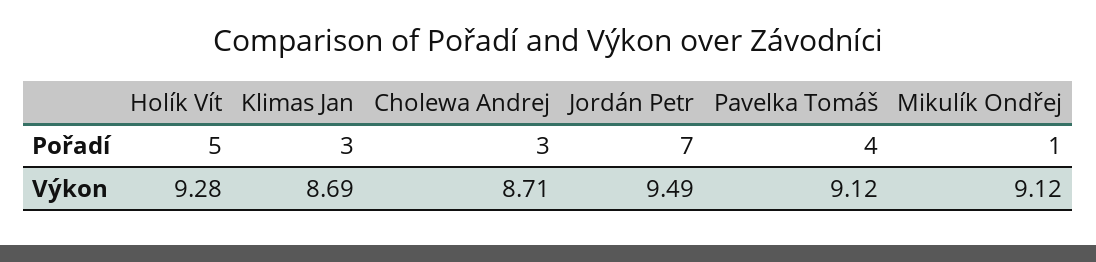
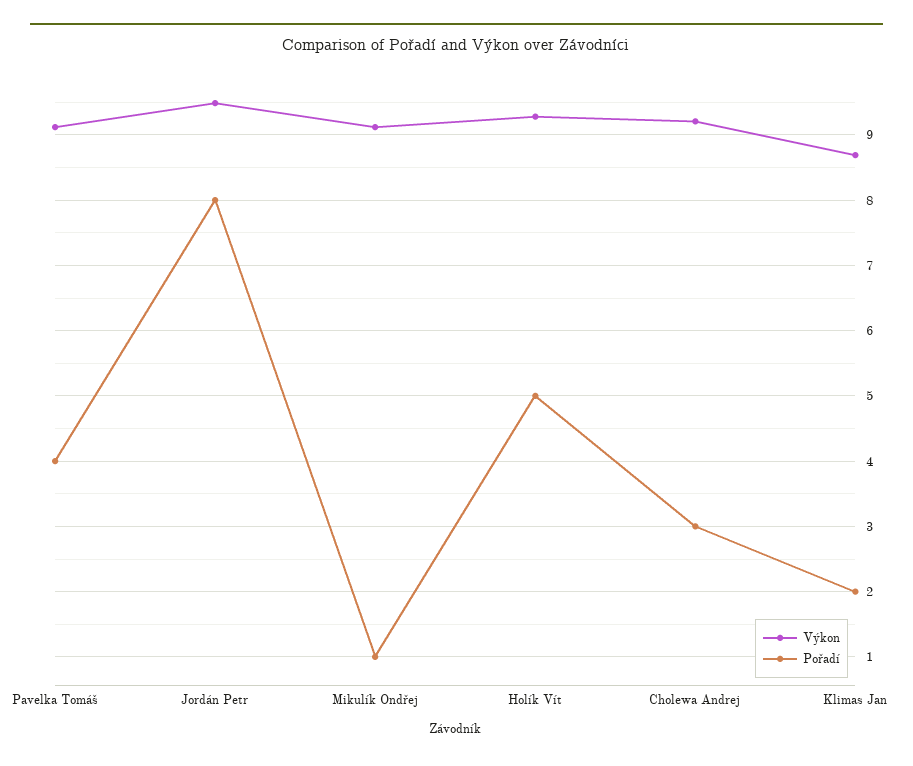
  {
    "Pořadí": {
      "Holík Vít": 5,
-     "Klimas Jan": 3,
+     "Klimas Jan": 2,
      "Cholewa Andrej": 3,
-     "Jordán Petr": 7,
+     "Jordán Petr": 8,
      "Pavelka Tomáš": 4,
      "Mikulík Ondřej": 1
    },
    "Výkon": {
      "Holík Vít": 9.28,
      "Klimas Jan": 8.69,
-     "Cholewa Andrej": 8.71,
+     "Cholewa Andrej": 9.2,
      "Jordán Petr": 9.49,
      "Pavelka Tomáš": 9.12,
      "Mikulík Ondřej": 9.12
    }
  }

